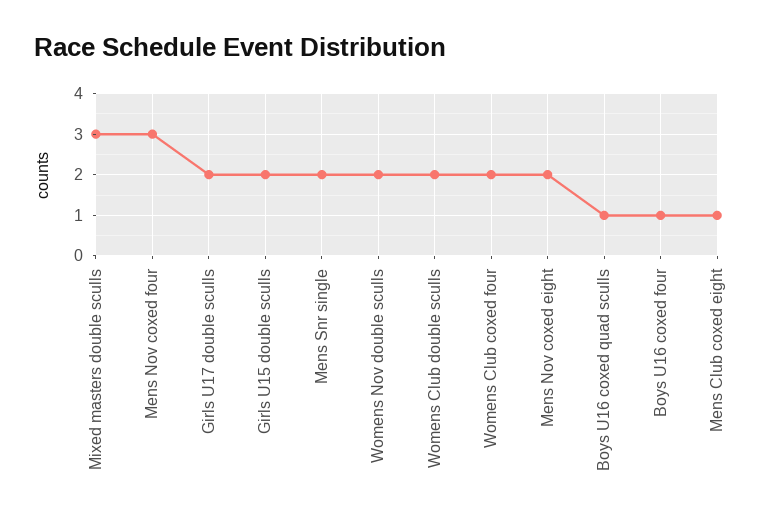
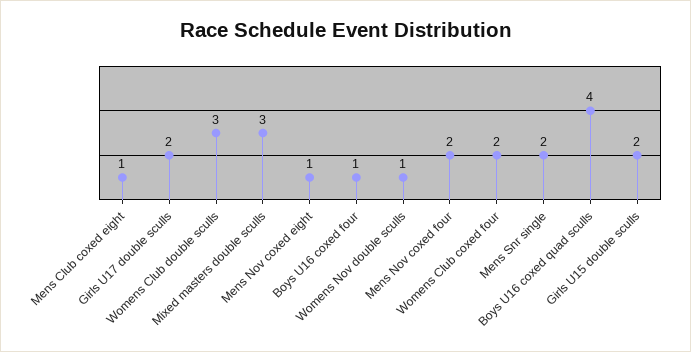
  {
    "Mixed masters double sculls": 3,
-   "Mens Nov coxed four": 3,
+   "Mens Nov coxed four": 2,
    "Girls U17 double sculls": 2,
    "Girls U15 double sculls": 2,
    "Mens Snr single": 2,
-   "Womens Nov double sculls": 2,
+   "Womens Nov double sculls": 1,
-   "Womens Club double sculls": 2,
+   "Womens Club double sculls": 3,
    "Womens Club coxed four": 2,
-   "Mens Nov coxed eight": 2,
+   "Mens Nov coxed eight": 1,
-   "Boys U16 coxed quad sculls": 1,
+   "Boys U16 coxed quad sculls": 4,
    "Boys U16 coxed four": 1,
    "Mens Club coxed eight": 1
  }

